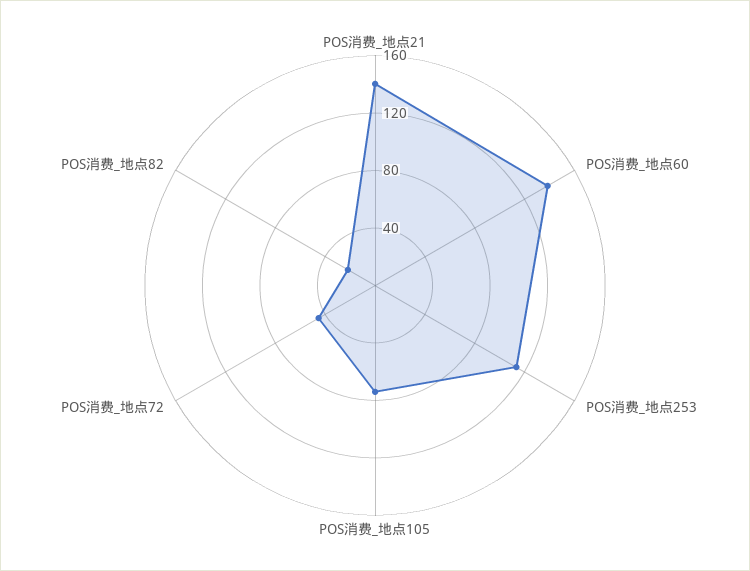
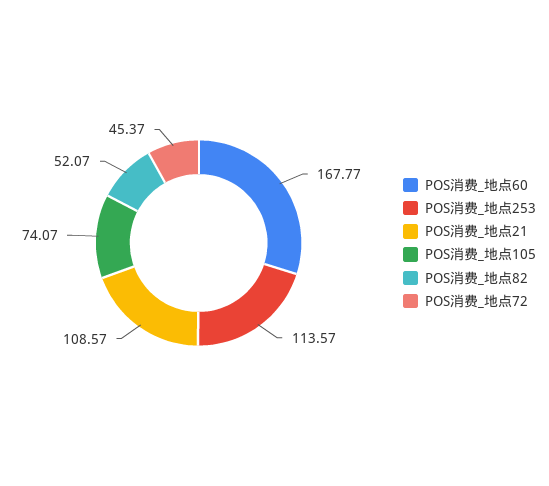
  {
-   "POS消费_地点21": 140,
+   "POS消费_地点21": 108.57,
-   "POS消费_地点60": 140,
+   "POS消费_地点60": 167.77,
    "POS消费_地点253": 113.57,
    "POS消费_地点105": 74.07,
    "POS消费_地点72": 45.37,
-   "POS消费_地点82": 20
+   "POS消费_地点82": 52.07
  }

